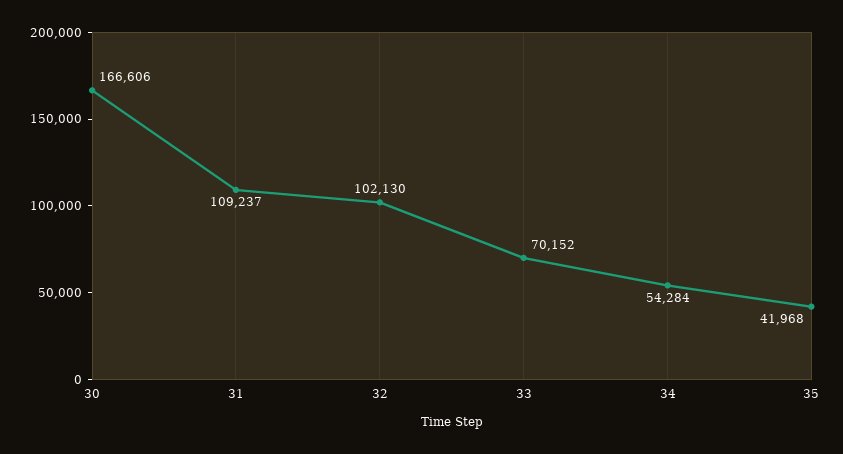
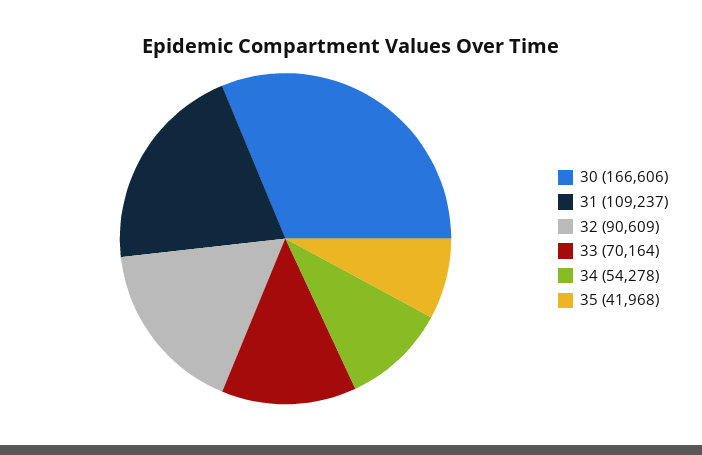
  {
    "30": 166606,
    "31": 109237,
-   "32": 102130,
+   "32": 90609,
-   "33": 70152,
+   "33": 70164,
-   "34": 54284,
+   "34": 54278,
    "35": 41968
  }

